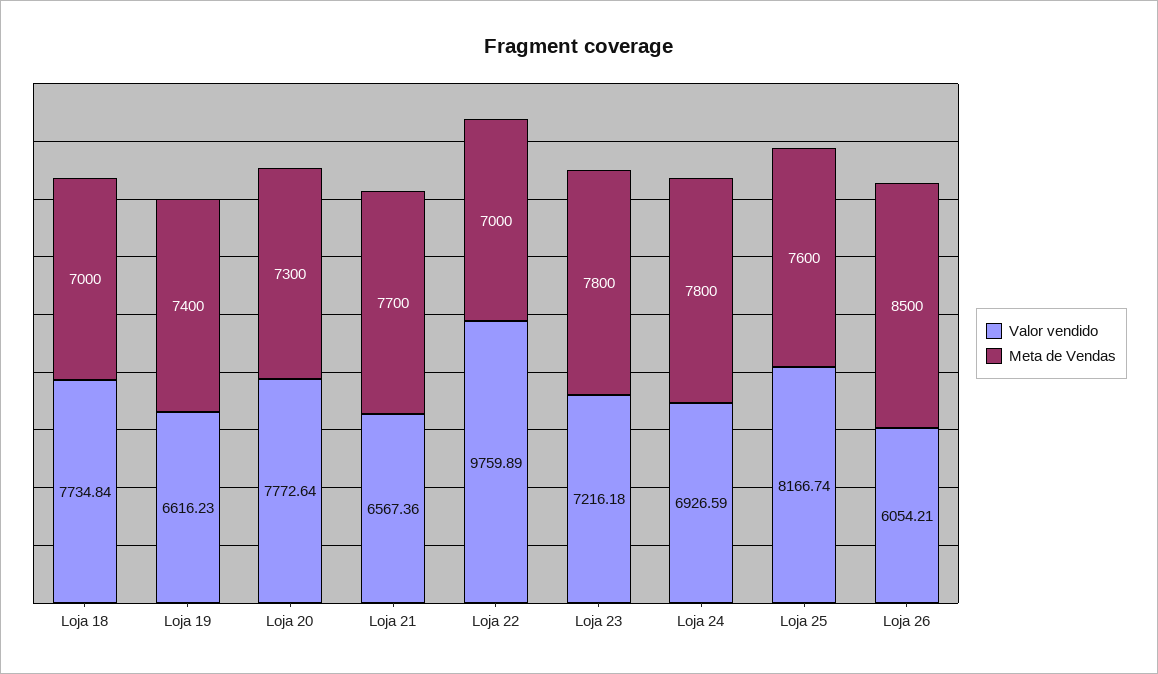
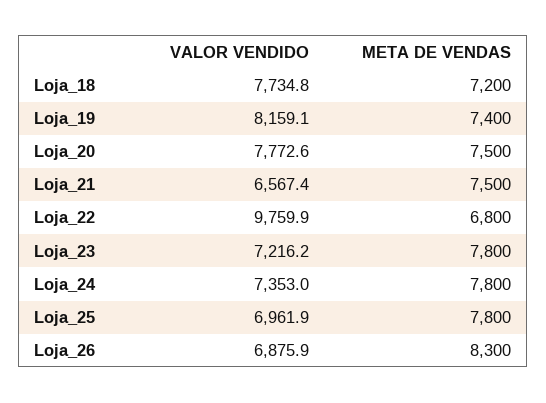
  {
    "Valor vendido": {
      "Loja 18": 7734.84,
-     "Loja 19": 6616.23,
+     "Loja 19": 8159.1,
      "Loja 20": 7772.64,
      "Loja 21": 6567.36,
      "Loja 22": 9759.89,
      "Loja 23": 7216.18,
-     "Loja 24": 6926.59,
+     "Loja 24": 7353,
-     "Loja 25": 8166.74,
+     "Loja 25": 6961.9,
-     "Loja 26": 6054.21
+     "Loja 26": 6875.9
    },
    "Meta de Vendas": {
-     "Loja 18": 7000,
+     "Loja 18": 7200,
      "Loja 19": 7400,
-     "Loja 20": 7300,
+     "Loja 20": 7500,
-     "Loja 21": 7700,
+     "Loja 21": 7500,
-     "Loja 22": 7000,
+     "Loja 22": 6800,
      "Loja 23": 7800,
      "Loja 24": 7800,
-     "Loja 25": 7600,
+     "Loja 25": 7800,
-     "Loja 26": 8500
+     "Loja 26": 8300
    }
  }

